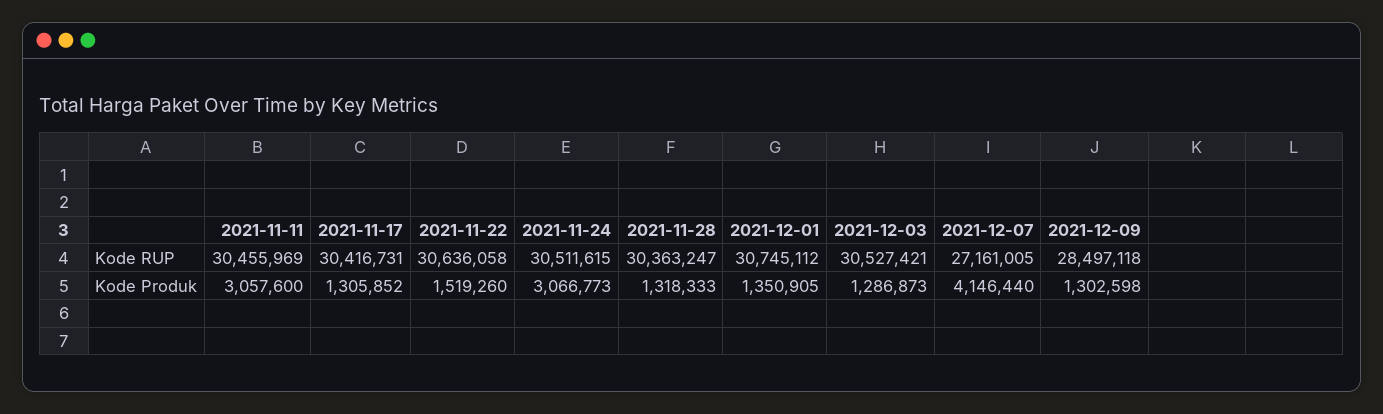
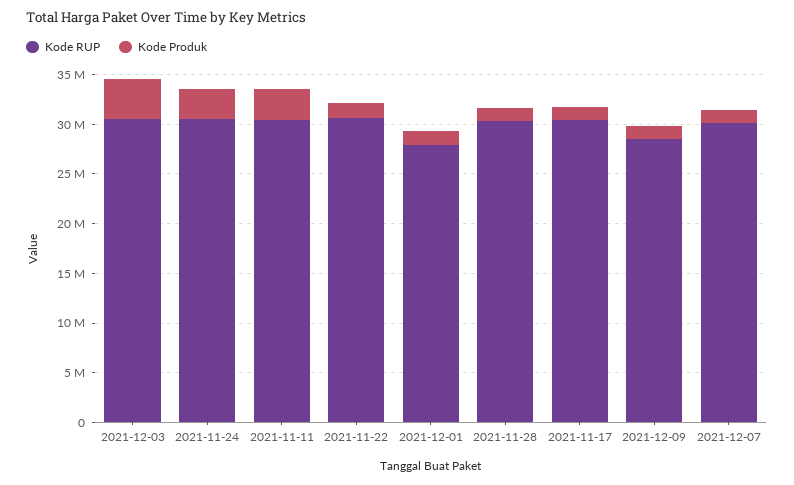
  {
    "Kode RUP": {
      "2021-11-11": 30455969,
      "2021-11-17": 30416731,
      "2021-11-22": 30636058,
      "2021-11-24": 30511615,
      "2021-11-28": 30363247,
-     "2021-12-01": 30745112,
+     "2021-12-01": 28000000,
      "2021-12-03": 30527421,
-     "2021-12-07": 27161005,
+     "2021-12-07": 30000000,
      "2021-12-09": 28497118
    },
    "Kode Produk": {
      "2021-11-11": 3057600,
      "2021-11-17": 1305852,
      "2021-11-22": 1519260,
      "2021-11-24": 3066773,
      "2021-11-28": 1318333,
      "2021-12-01": 1350905,
-     "2021-12-03": 1286873,
+     "2021-12-03": 4000000,
-     "2021-12-07": 4146440,
+     "2021-12-07": 1000000,
      "2021-12-09": 1302598
    }
  }

